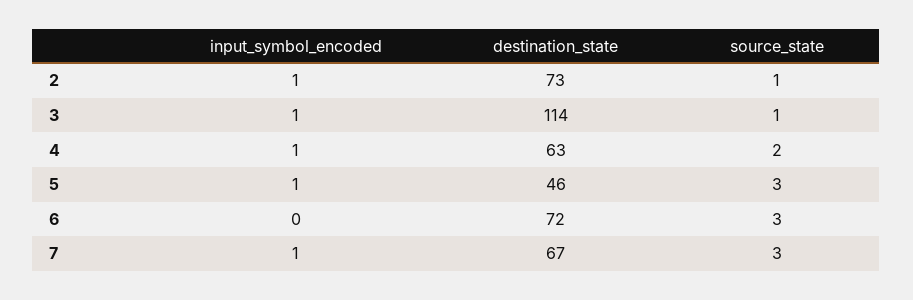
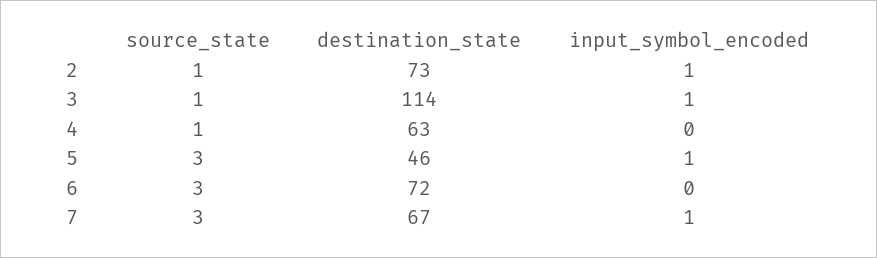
  {
    "input_symbol_encoded": {
      "2": 1,
      "3": 1,
-     "4": 1,
+     "4": 0,
      "5": 1,
      "6": 0,
      "7": 1
    },
    "destination_state": {
      "2": 73,
      "3": 114,
      "4": 63,
      "5": 46,
      "6": 72,
      "7": 67
    },
    "source_state": {
      "2": 1,
      "3": 1,
-     "4": 2,
+     "4": 1,
      "5": 3,
      "6": 3,
      "7": 3
    }
  }

